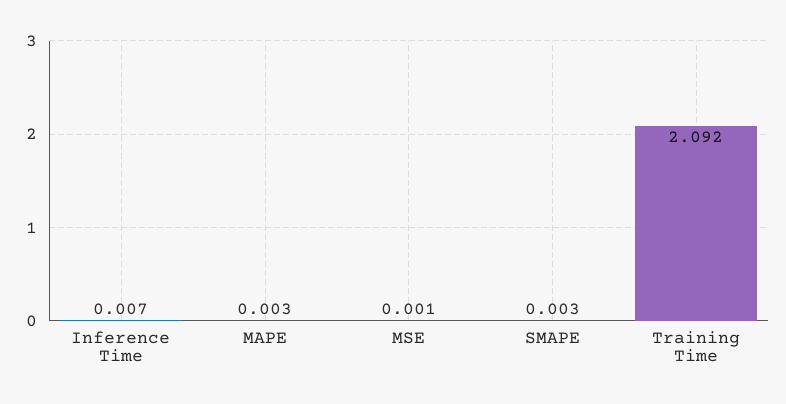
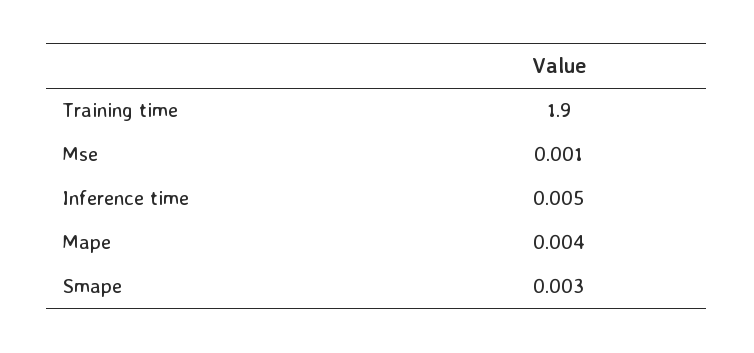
  {
-   "Inference Time": 0.007,
+   "Inference Time": 0.005,
-   "MAPE": 0.003,
+   "MAPE": 0.004,
    "MSE": 0.001,
    "SMAPE": 0.003,
-   "Training Time": 2.092
+   "Training Time": 1.9
  }

